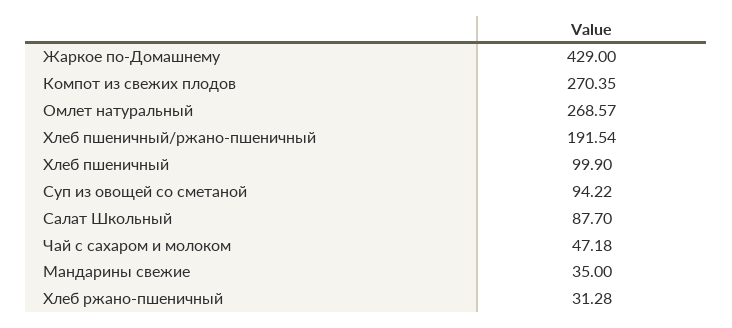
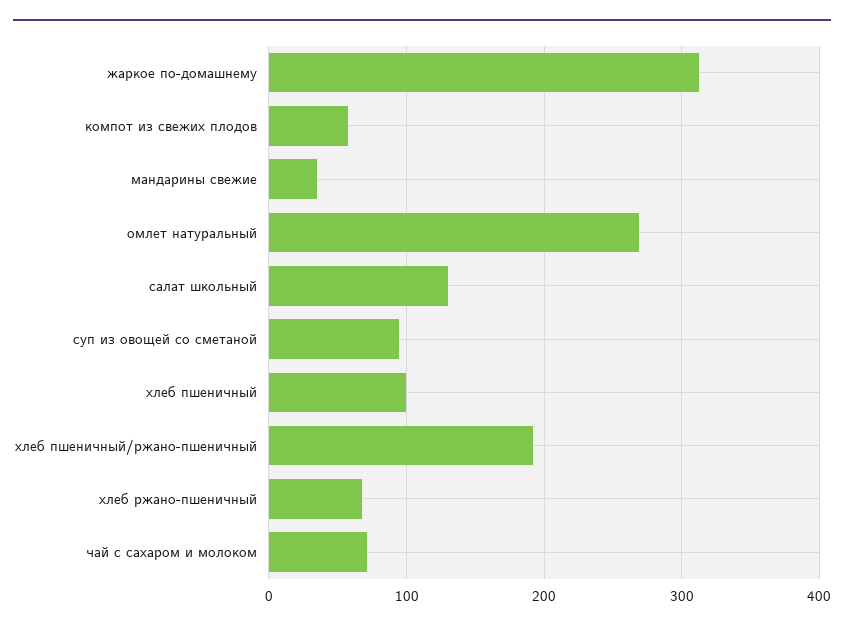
  {
-   "Жаркое по-Домашнему": 429,
+   "Жаркое по-Домашнему": 310,
-   "Компот из свежих плодов": 270.35,
+   "Компот из свежих плодов": 60,
    "Омлет натуральный": 268.57,
    "Хлеб пшеничный/ржано-пшеничный": 191.54,
    "Хлеб пшеничный": 99.9,
    "Суп из овощей со сметаной": 94.22,
-   "Салат Школьный": 87.7,
+   "Салат Школьный": 130,
-   "Чай с сахаром и молоком": 47.18,
+   "Чай с сахаром и молоком": 70,
    "Мандарины свежие": 35,
-   "Хлеб ржано-пшеничный": 31.28
+   "Хлеб ржано-пшеничный": 70
  }

